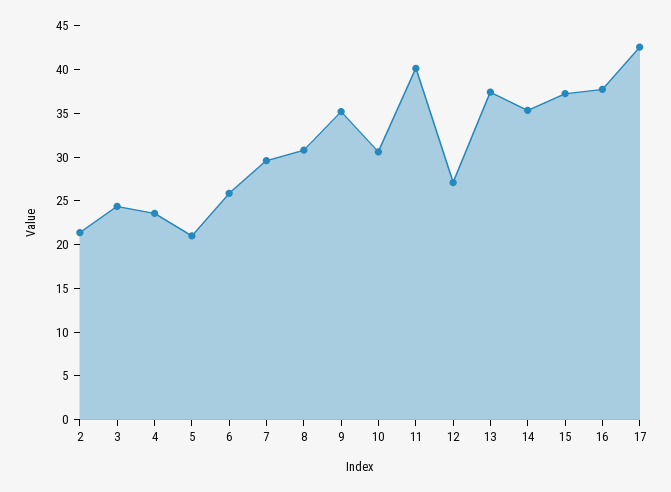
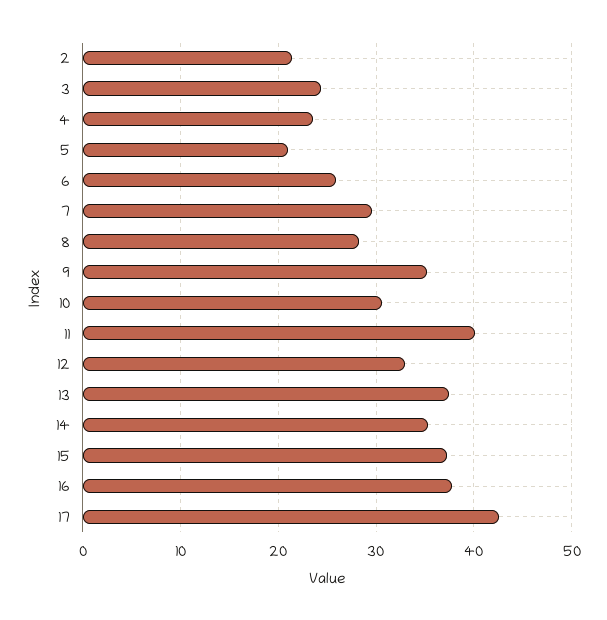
  {
    "2": 21,
    "3": 24,
    "4": 24,
    "5": 21,
    "6": 26,
    "7": 30,
-   "8": 31,
+   "8": 28,
    "9": 35,
    "10": 31,
    "11": 40,
-   "12": 27,
+   "12": 33,
    "13": 37,
    "14": 35,
    "15": 37,
    "16": 38,
    "17": 43
  }

